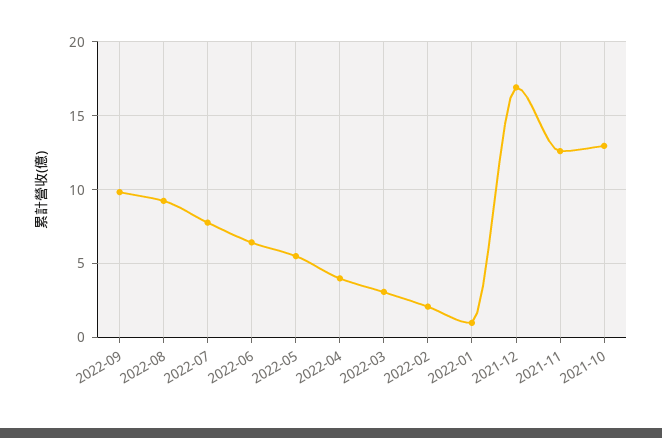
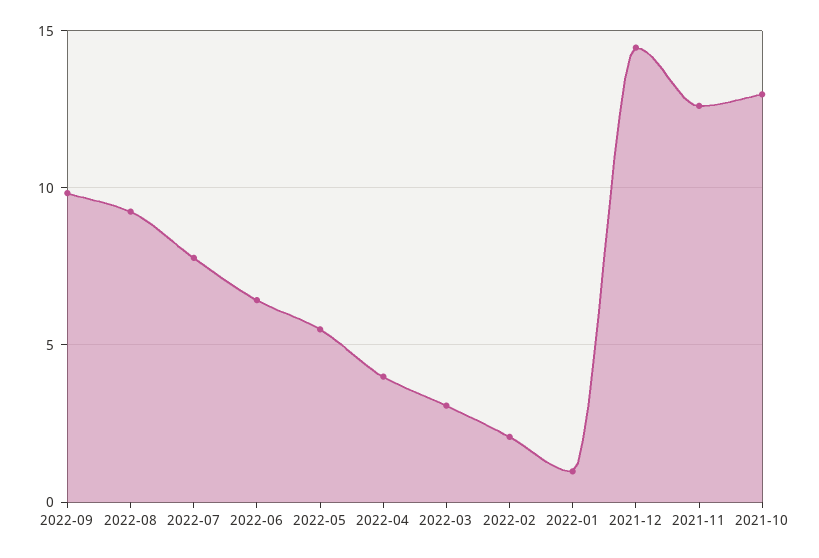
  {
    "2022-09": 10,
    "2022-08": 9,
    "2022-07": 8,
    "2022-06": 6.5,
    "2022-05": 5.5,
    "2022-04": 4,
    "2022-03": 3,
    "2022-02": 2,
    "2022-01": 1,
-   "2021-12": 17,
+   "2021-12": 14.5,
    "2021-11": 12.5,
    "2021-10": 13
  }

